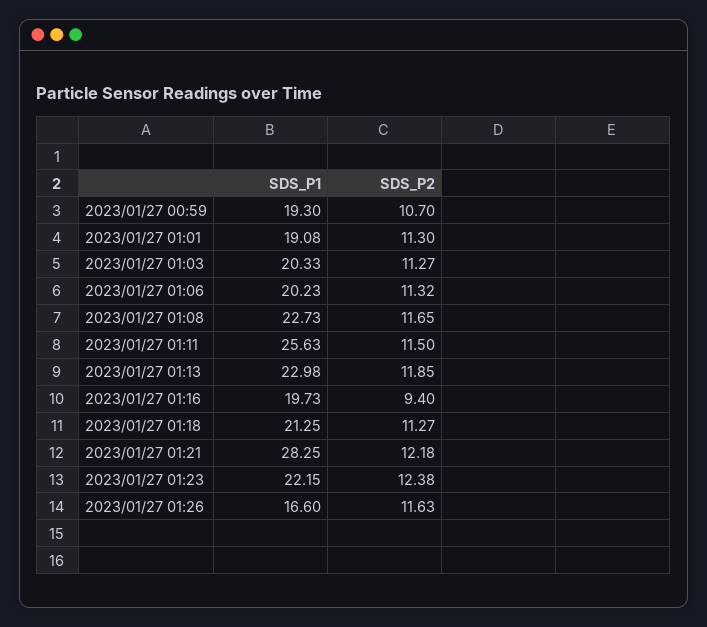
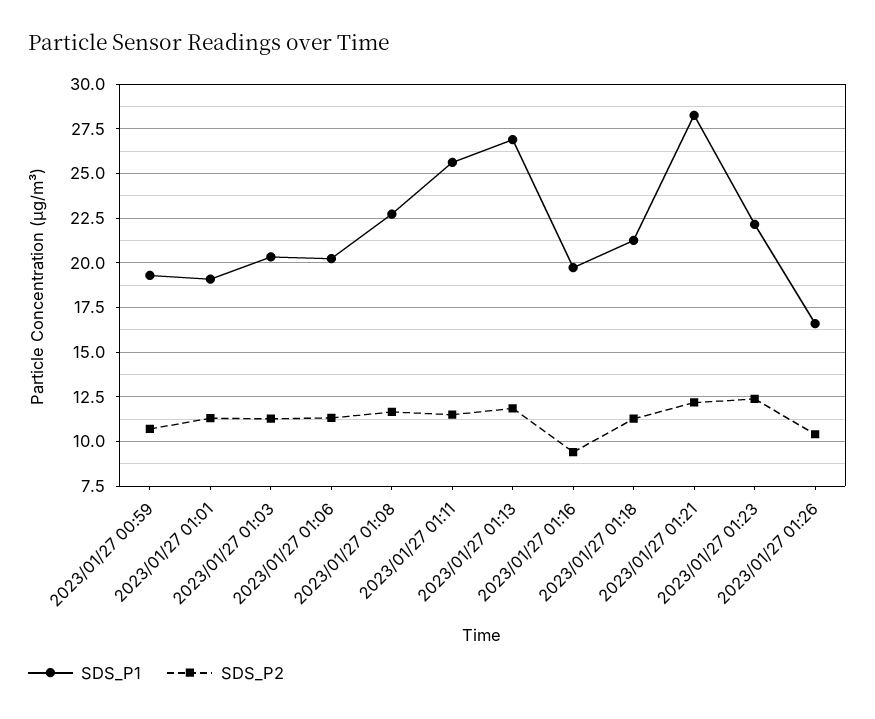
  {
    "SDS_P1": {
      "2023/01/27 00:59": 19.3,
      "2023/01/27 01:01": 19.08,
      "2023/01/27 01:03": 20.33,
      "2023/01/27 01:06": 20.23,
      "2023/01/27 01:08": 22.73,
      "2023/01/27 01:11": 25.63,
-     "2023/01/27 01:13": 22.98,
+     "2023/01/27 01:13": 27,
      "2023/01/27 01:16": 19.73,
      "2023/01/27 01:18": 21.25,
      "2023/01/27 01:21": 28.25,
      "2023/01/27 01:23": 22.15,
      "2023/01/27 01:26": 16.6
    },
    "SDS_P2": {
      "2023/01/27 00:59": 10.7,
      "2023/01/27 01:01": 11.3,
      "2023/01/27 01:03": 11.27,
      "2023/01/27 01:06": 11.32,
      "2023/01/27 01:08": 11.65,
      "2023/01/27 01:11": 11.5,
      "2023/01/27 01:13": 11.85,
      "2023/01/27 01:16": 9.4,
      "2023/01/27 01:18": 11.27,
      "2023/01/27 01:21": 12.18,
      "2023/01/27 01:23": 12.38,
-     "2023/01/27 01:26": 11.63
+     "2023/01/27 01:26": 10.5
    }
  }

